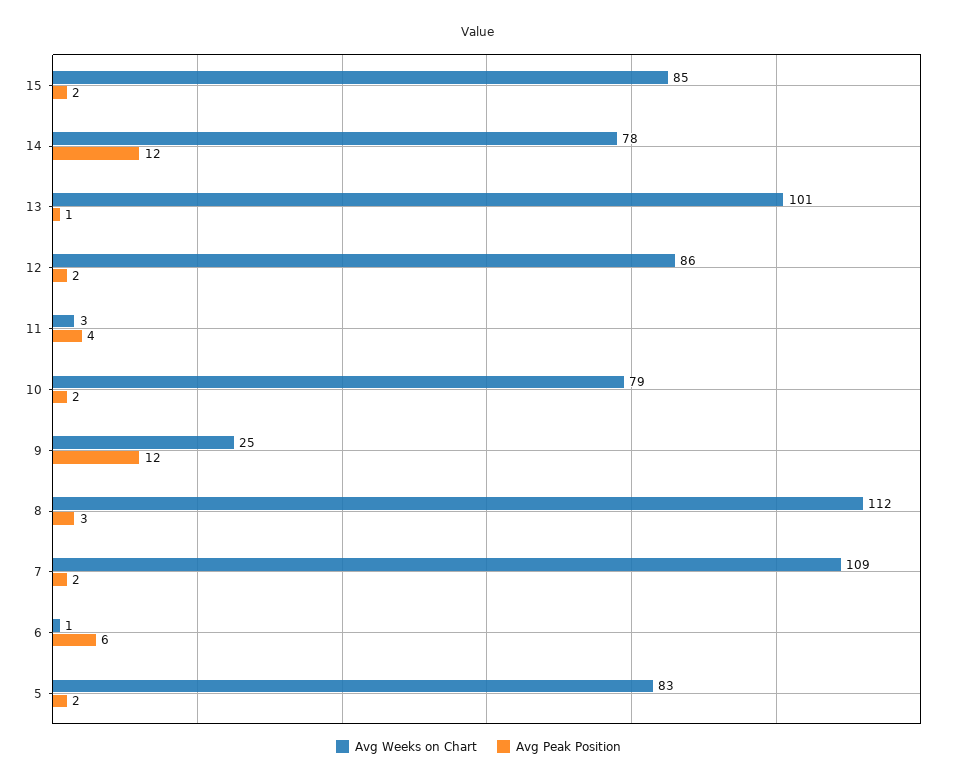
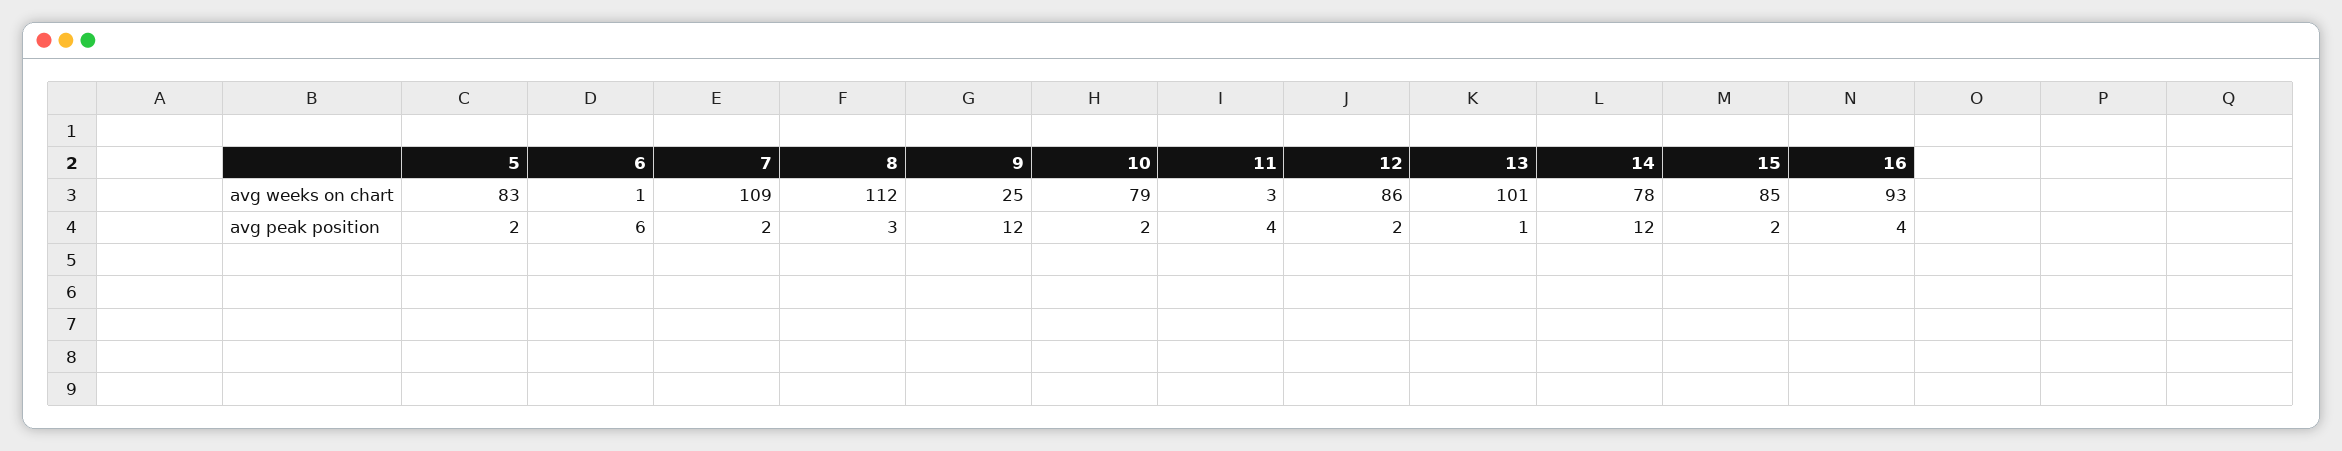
  {
    "Avg Weeks on Chart": {
      "15": 85,
      "14": 78,
      "13": 101,
      "12": 86,
      "11": 3,
      "10": 79,
      "9": 25,
      "8": 112,
      "7": 109,
      "6": 1,
-     "5": 83
+     "5": 83,
+     "16": 93
    },
    "Avg Peak Position": {
      "15": 2,
      "14": 12,
      "13": 1,
      "12": 2,
      "11": 4,
      "10": 2,
      "9": 12,
      "8": 3,
      "7": 2,
      "6": 6,
-     "5": 2
+     "5": 2,
+     "16": 4
    }
  }

